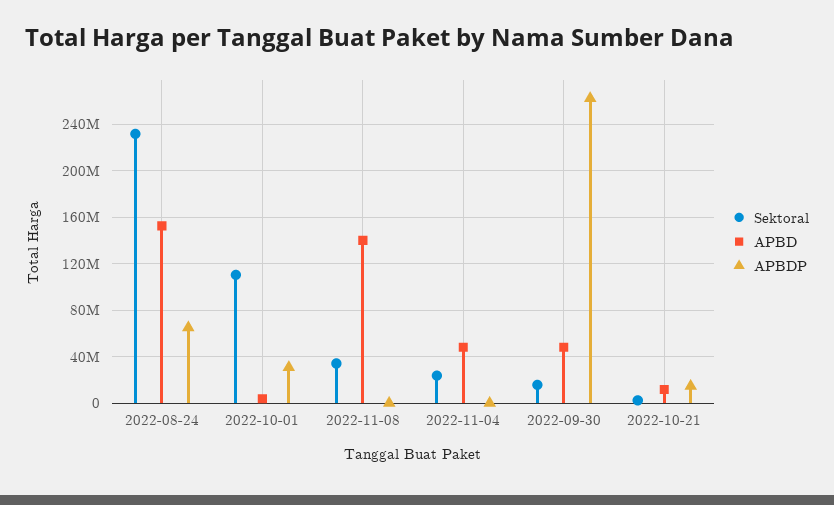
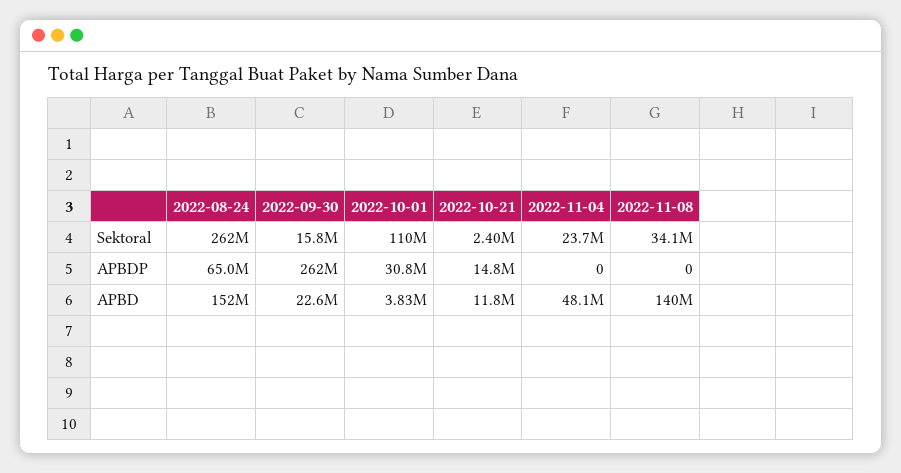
  {
    "Sektoral": {
-     "2022-08-24": 230000000,
+     "2022-08-24": 262000000,
      "2022-10-01": 110000000,
      "2022-11-08": 34100000,
      "2022-11-04": 23700000,
      "2022-09-30": 15800000,
      "2022-10-21": 2400000
    },
    "APBD": {
      "2022-08-24": 152000000,
      "2022-10-01": 3830000,
      "2022-11-08": 140000000,
      "2022-11-04": 48100000,
-     "2022-09-30": 50000000,
+     "2022-09-30": 22600000,
      "2022-10-21": 11800000
    },
    "APBDP": {
      "2022-08-24": 65000000,
      "2022-10-01": 30800000,
      "2022-11-08": 0,
      "2022-11-04": 0,
      "2022-09-30": 262000000,
      "2022-10-21": 14800000
    }
  }

